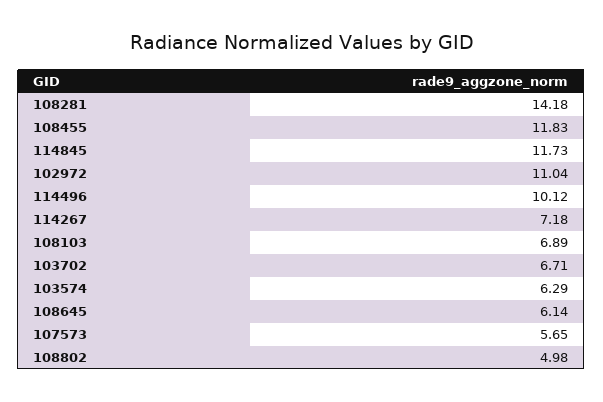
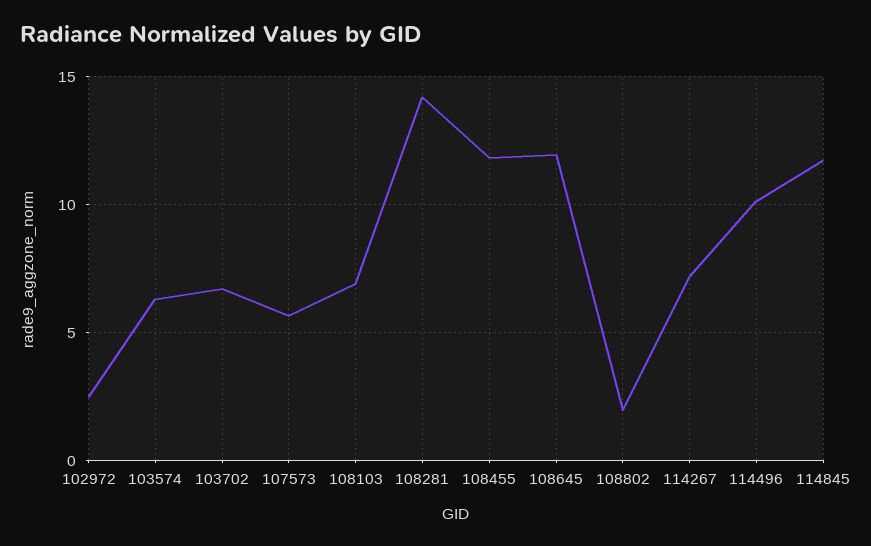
  {
    "108281": 14.18,
    "108455": 11.83,
    "114845": 11.73,
-   "102972": 11.04,
+   "102972": 2.5,
    "114496": 10.12,
    "114267": 7.18,
    "108103": 6.89,
    "103702": 6.71,
    "103574": 6.29,
-   "108645": 6.14,
+   "108645": 12,
    "107573": 5.65,
-   "108802": 4.98
+   "108802": 2
  }

